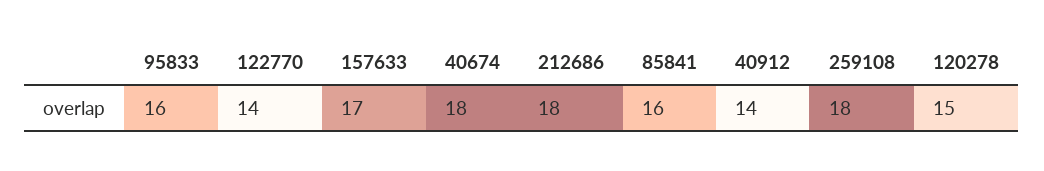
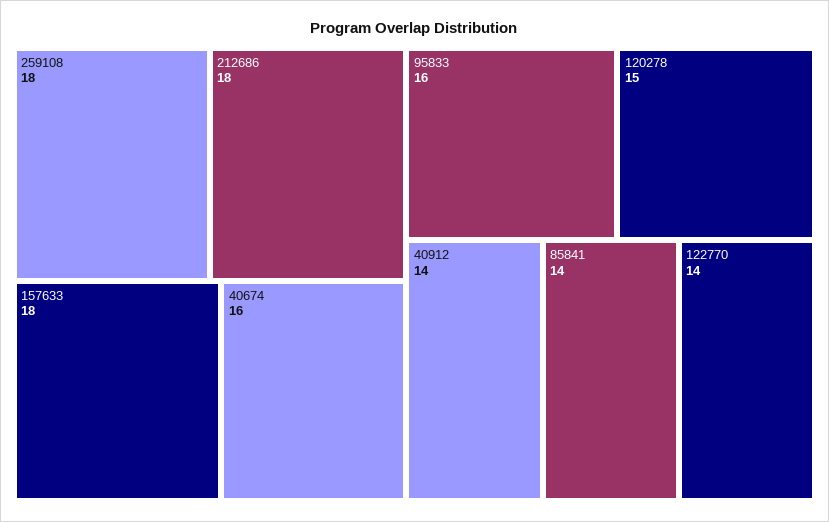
  {
    "95833": 16,
    "122770": 14,
-   "157633": 17,
+   "157633": 18,
-   "40674": 18,
+   "40674": 16,
    "212686": 18,
-   "85841": 16,
+   "85841": 14,
    "40912": 14,
    "259108": 18,
    "120278": 15
  }

